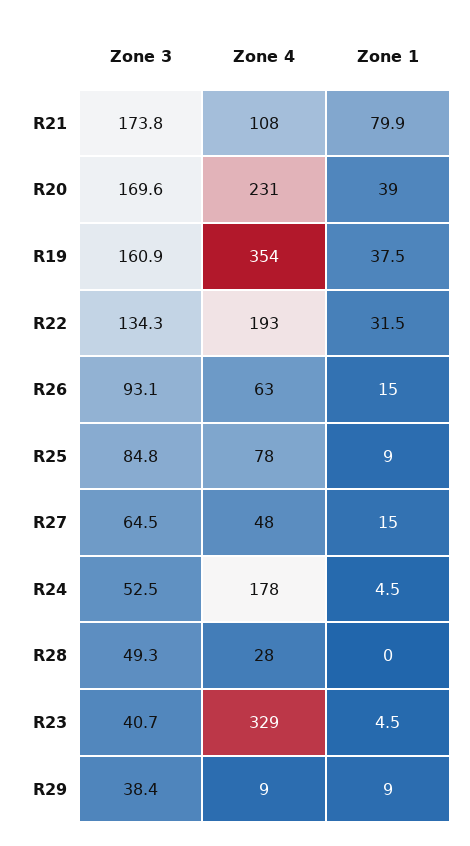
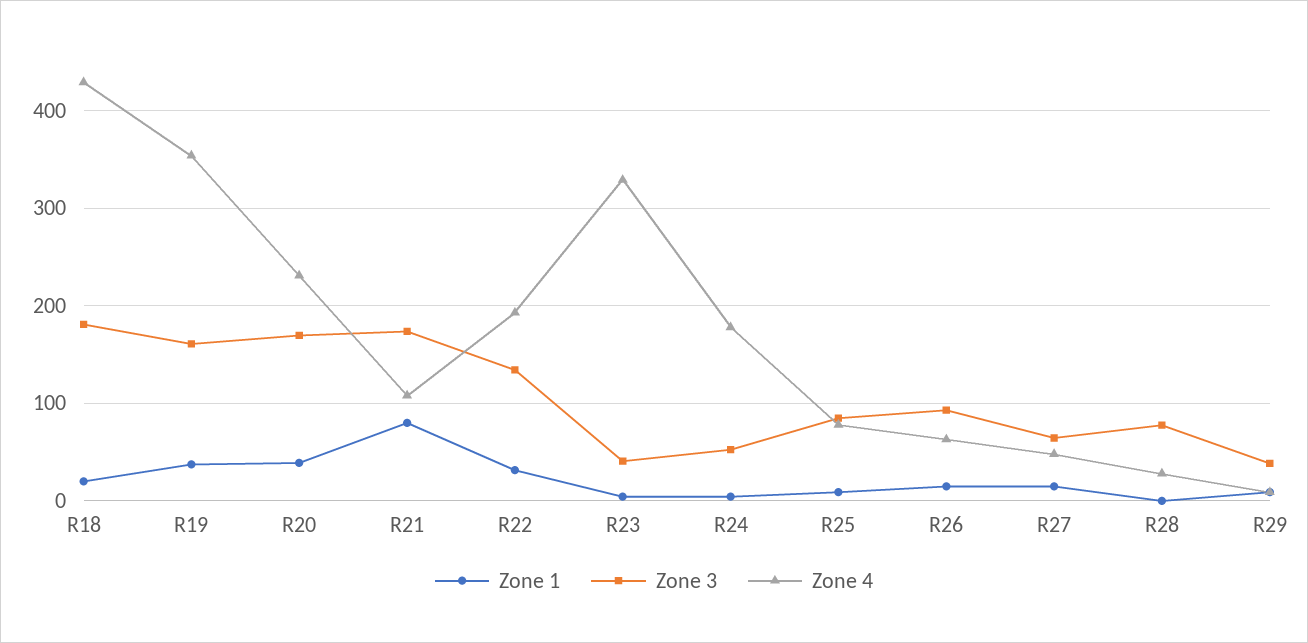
  {
    "Zone 3": {
      "R21": 173.8,
      "R20": 169.6,
      "R19": 160.9,
      "R22": 134.3,
      "R26": 93.1,
      "R25": 84.8,
      "R27": 64.5,
      "R24": 52.5,
-     "R28": 49.3,
+     "R28": 80,
      "R23": 40.7,
-     "R29": 38.4
+     "R29": 38.4,
+     "R18": 180
    },
    "Zone 4": {
      "R21": 108,
      "R20": 231,
      "R19": 354,
      "R22": 193,
      "R26": 63,
      "R25": 78,
      "R27": 48,
      "R24": 178,
      "R28": 28,
      "R23": 329,
-     "R29": 9
+     "R29": 9,
+     "R18": 430
    },
    "Zone 1": {
      "R21": 79.9,
      "R20": 39,
      "R19": 37.5,
      "R22": 31.5,
      "R26": 15,
      "R25": 9,
      "R27": 15,
      "R24": 4.5,
      "R28": 0,
      "R23": 4.5,
-     "R29": 9
+     "R29": 9,
+     "R18": 20
    }
  }

